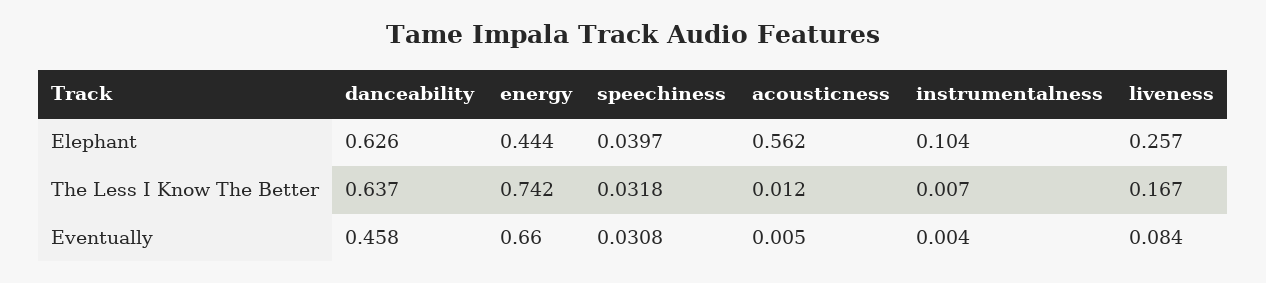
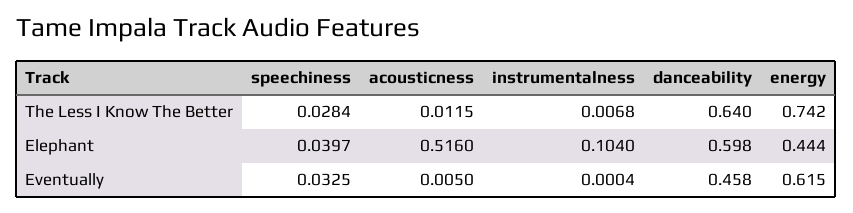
  {
    "danceability": {
-     "Elephant": 0.626,
+     "Elephant": 0.598,
-     "The Less I Know The Better": 0.637,
+     "The Less I Know The Better": 0.64,
      "Eventually": 0.458
    },
    "energy": {
      "Elephant": 0.444,
      "The Less I Know The Better": 0.742,
-     "Eventually": 0.66
+     "Eventually": 0.615
    },
    "speechiness": {
      "Elephant": 0.0397,
-     "The Less I Know The Better": 0.0318,
+     "The Less I Know The Better": 0.0284,
-     "Eventually": 0.0308
+     "Eventually": 0.0325
    },
    "acousticness": {
-     "Elephant": 0.562,
+     "Elephant": 0.516,
      "The Less I Know The Better": 0.0115,
      "Eventually": 0.005
    },
    "instrumentalness": {
      "Elephant": 0.104,
      "The Less I Know The Better": 0.0068,
-     "Eventually": 0.004
+     "Eventually": 0.0004
-   },
+   }
-   "liveness": {
-     "Elephant": 0.257,
-     "The Less I Know The Better": 0.167,
-     "Eventually": 0.084
-   }
  }

